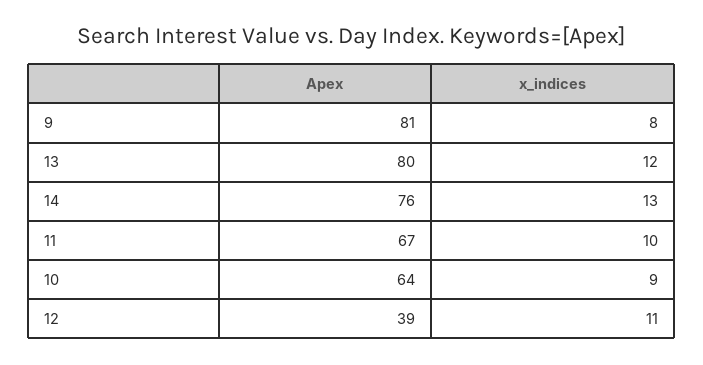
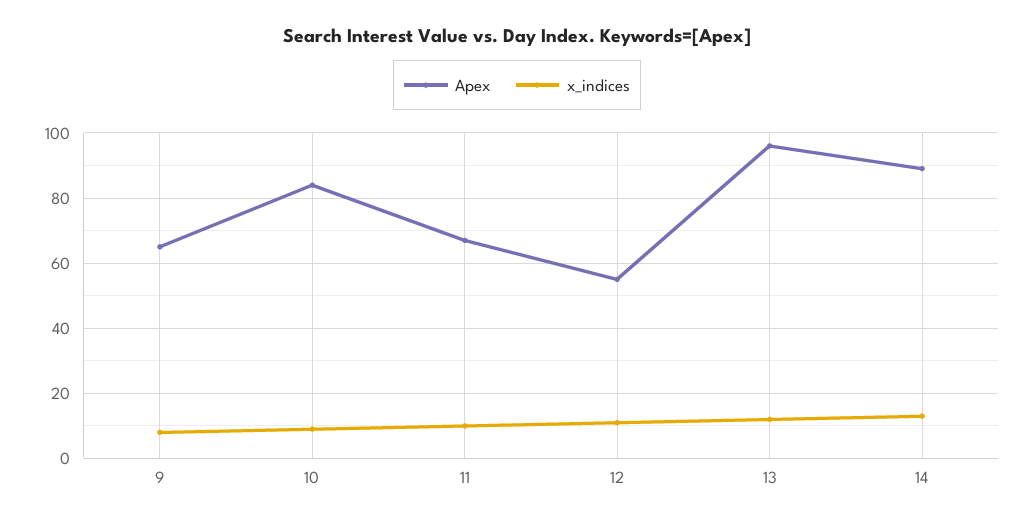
  {
    "Apex": {
-     "9": 81,
+     "9": 65,
-     "13": 80,
+     "13": 95,
-     "14": 76,
+     "14": 90,
      "11": 67,
-     "10": 64,
+     "10": 85,
-     "12": 39
+     "12": 55
    },
    "x_indices": {
      "9": 8,
      "13": 12,
      "14": 13,
      "11": 10,
      "10": 9,
      "12": 11
    }
  }

